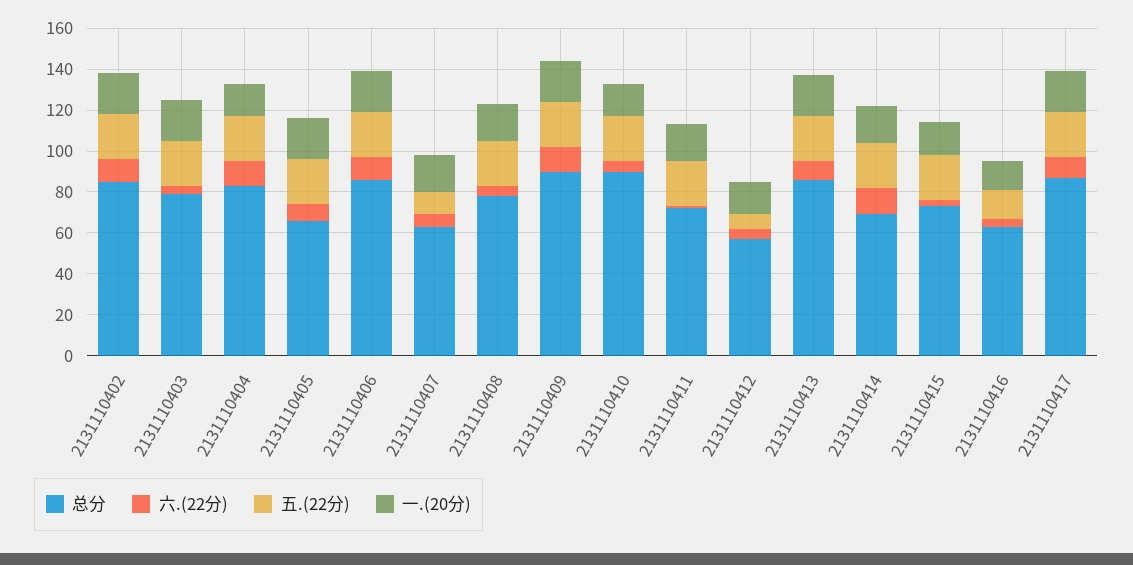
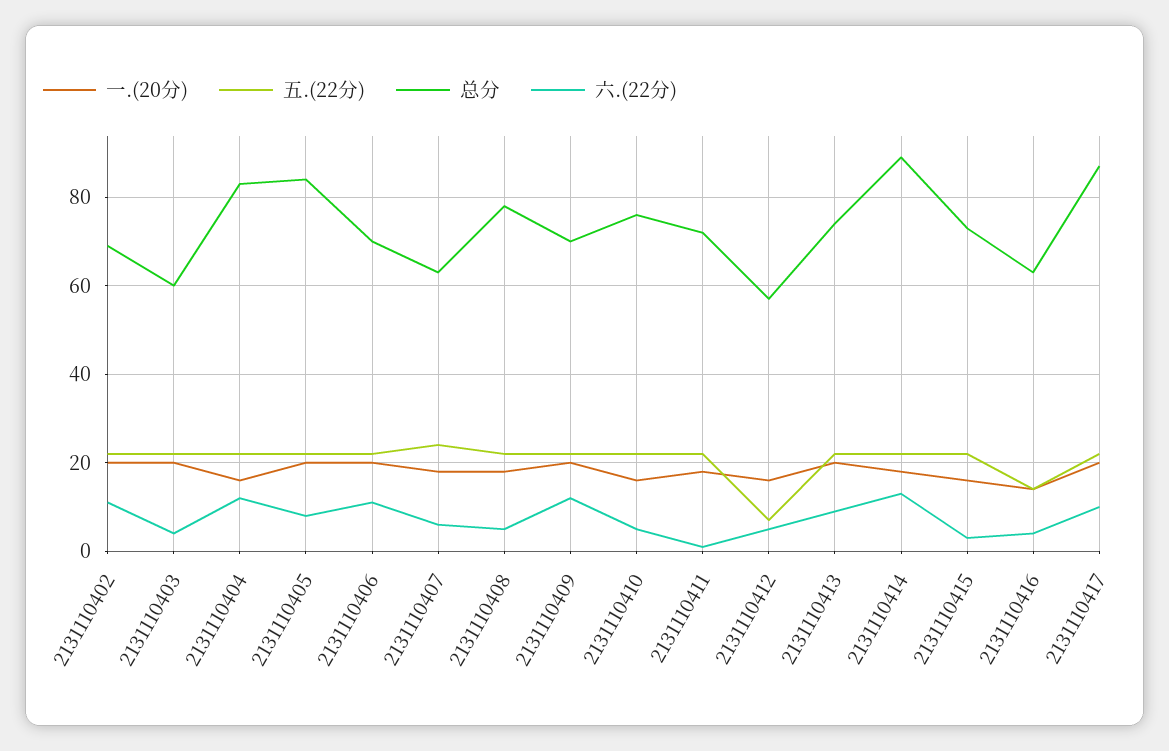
  {
    "总分": {
-     "2131110402": 85,
+     "2131110402": 70,
-     "2131110403": 80,
+     "2131110403": 60,
      "2131110404": 85,
-     "2131110405": 65,
+     "2131110405": 85,
-     "2131110406": 85,
+     "2131110406": 70,
      "2131110407": 65,
      "2131110408": 80,
-     "2131110409": 90,
+     "2131110409": 70,
-     "2131110410": 90,
+     "2131110410": 75,
      "2131110411": 70,
      "2131110412": 55,
-     "2131110413": 85,
+     "2131110413": 75,
-     "2131110414": 70,
+     "2131110414": 90,
      "2131110415": 75,
      "2131110416": 65,
      "2131110417": 85
    },
    "六.(22分)": {
      "2131110402": 10,
      "2131110403": 5,
      "2131110404": 10,
      "2131110405": 10,
      "2131110406": 10,
      "2131110407": 5,
      "2131110408": 5,
      "2131110409": 10,
      "2131110410": 5,
      "2131110411": 0,
      "2131110412": 5,
      "2131110413": 10,
      "2131110414": 15,
      "2131110415": 5,
      "2131110416": 5,
      "2131110417": 10
    },
    "五.(22分)": {
      "2131110402": 20,
      "2131110403": 20,
      "2131110404": 20,
      "2131110405": 20,
      "2131110406": 20,
-     "2131110407": 10,
+     "2131110407": 25,
      "2131110408": 20,
      "2131110409": 20,
      "2131110410": 20,
      "2131110411": 20,
      "2131110412": 5,
      "2131110413": 20,
      "2131110414": 20,
      "2131110415": 20,
      "2131110416": 15,
      "2131110417": 20
    },
    "一.(20分)": {
      "2131110402": 20,
      "2131110403": 20,
      "2131110404": 15,
      "2131110405": 20,
      "2131110406": 20,
      "2131110407": 20,
      "2131110408": 20,
      "2131110409": 20,
      "2131110410": 15,
      "2131110411": 20,
      "2131110412": 15,
      "2131110413": 20,
      "2131110414": 20,
      "2131110415": 15,
      "2131110416": 15,
      "2131110417": 20
    }
  }

